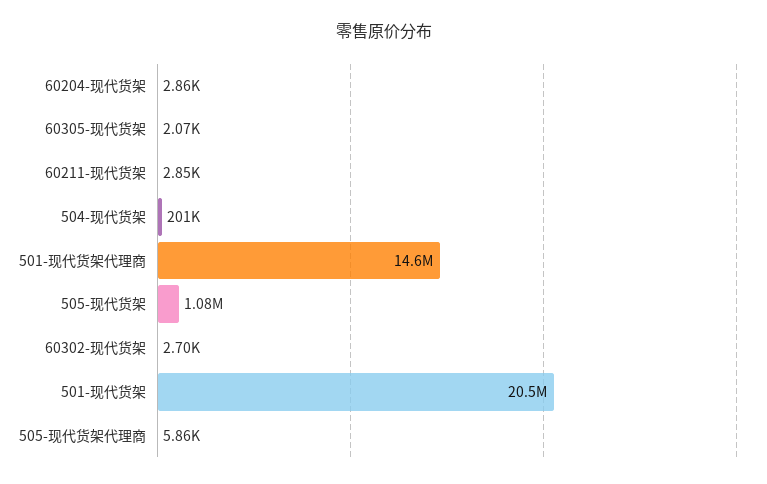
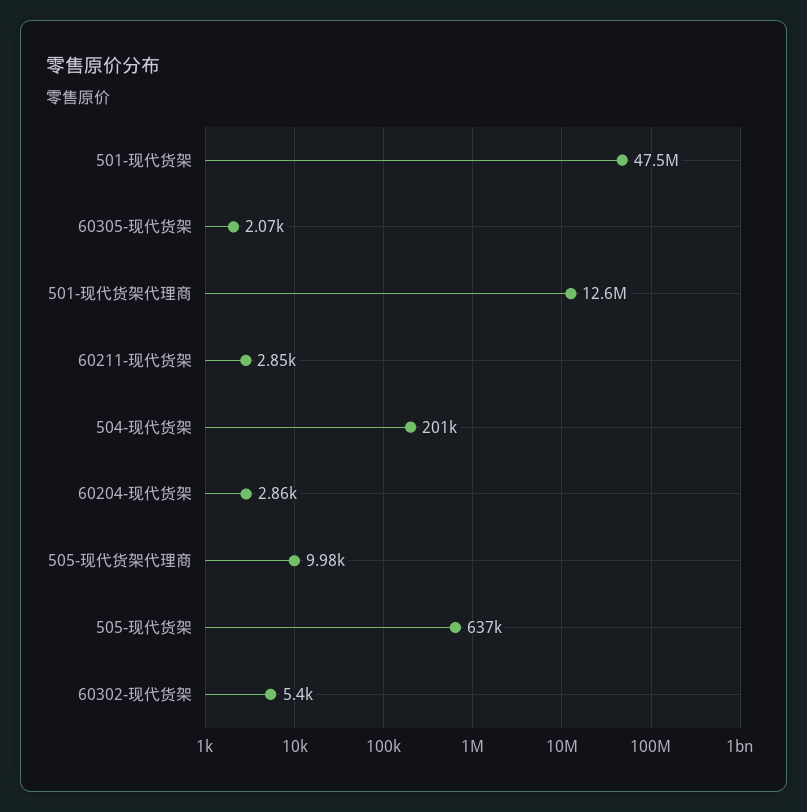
  {
    "60204-现代货架": 2860,
    "60305-现代货架": 2070,
    "60211-现代货架": 2850,
    "504-现代货架": 201000,
-   "501-现代货架代理商": 14600000,
+   "501-现代货架代理商": 12600000,
-   "505-现代货架": 1080000,
+   "505-现代货架": 637000,
-   "60302-现代货架": 2700,
+   "60302-现代货架": 5400,
-   "501-现代货架": 20500000,
+   "501-现代货架": 47500000,
-   "505-现代货架代理商": 5860
+   "505-现代货架代理商": 9980
  }

